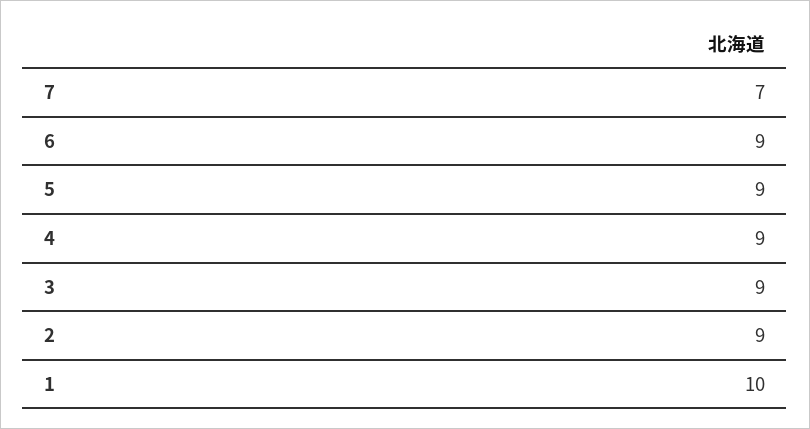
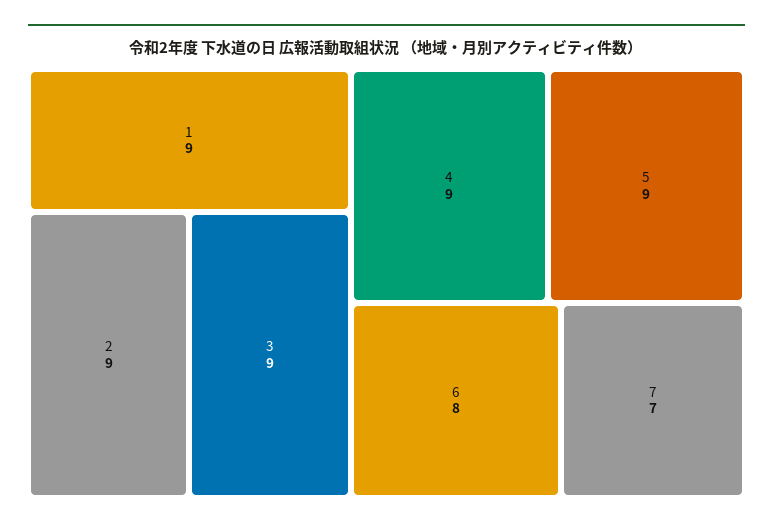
  {
    "7": 7,
-   "6": 9,
+   "6": 8,
    "5": 9,
    "4": 9,
    "3": 9,
    "2": 9,
-   "1": 10
+   "1": 9
  }

